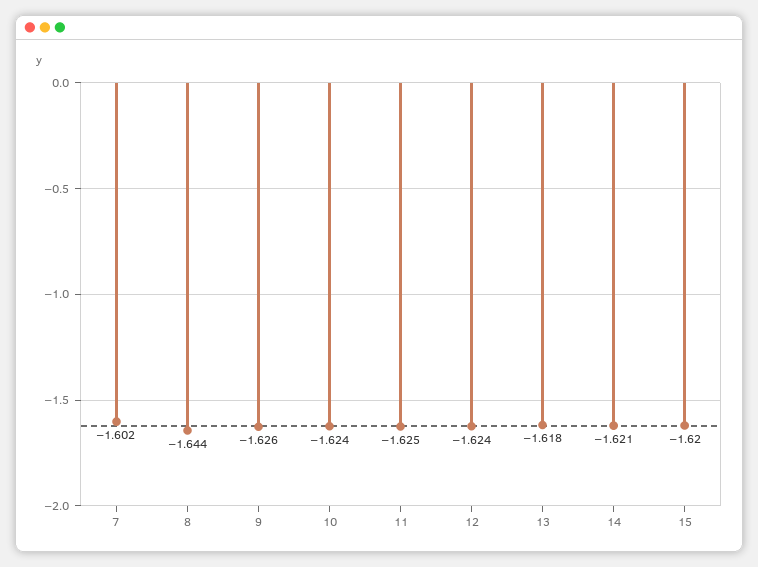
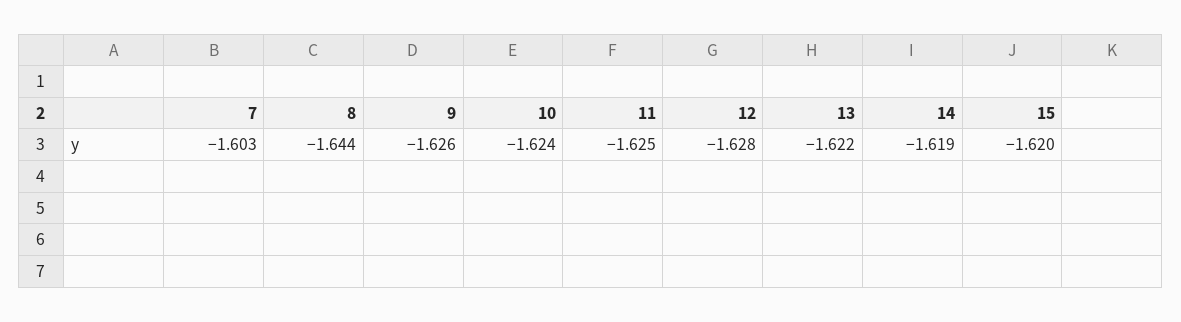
  {
-   "7": -1.602,
+   "7": -1.603,
    "8": -1.644,
    "9": -1.626,
    "10": -1.624,
    "11": -1.625,
-   "12": -1.624,
+   "12": -1.628,
-   "13": -1.618,
+   "13": -1.622,
-   "14": -1.621,
+   "14": -1.619,
    "15": -1.62
  }

